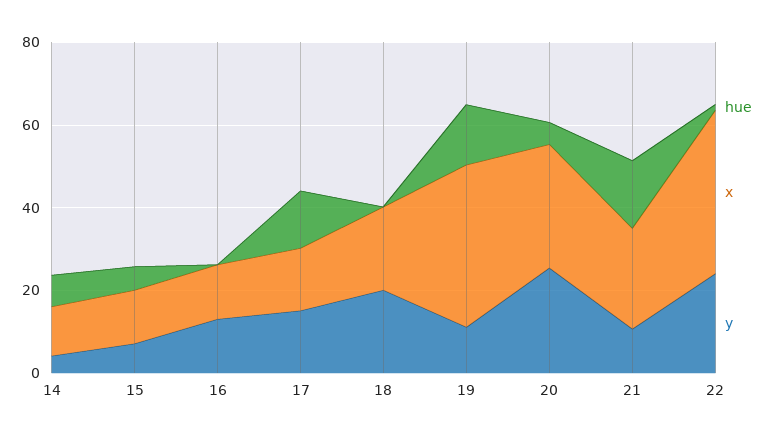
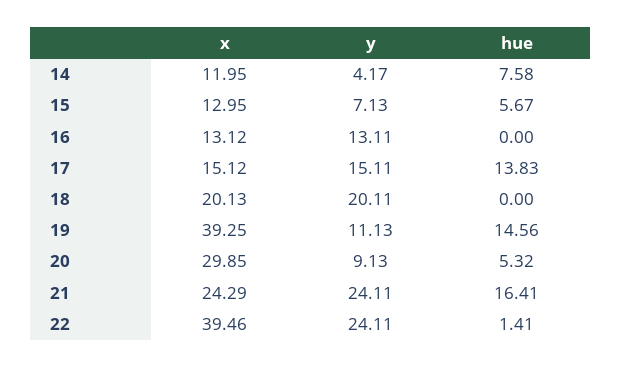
  {
    "hue": {
      "14": 7.58,
      "15": 5.67,
      "16": 0,
      "17": 13.83,
      "18": 0,
      "19": 14.56,
      "20": 5.32,
      "21": 16.41,
      "22": 1.41
    },
    "x": {
      "14": 11.95,
      "15": 12.95,
      "16": 13.12,
      "17": 15.12,
      "18": 20.13,
      "19": 39.25,
      "20": 29.85,
      "21": 24.29,
      "22": 39.46
    },
    "y": {
      "14": 4.17,
      "15": 7.13,
      "16": 13.11,
      "17": 15.11,
      "18": 20.11,
      "19": 11.13,
-     "20": 25,
+     "20": 9.13,
-     "21": 10,
+     "21": 24.11,
      "22": 24.11
    }
  }

